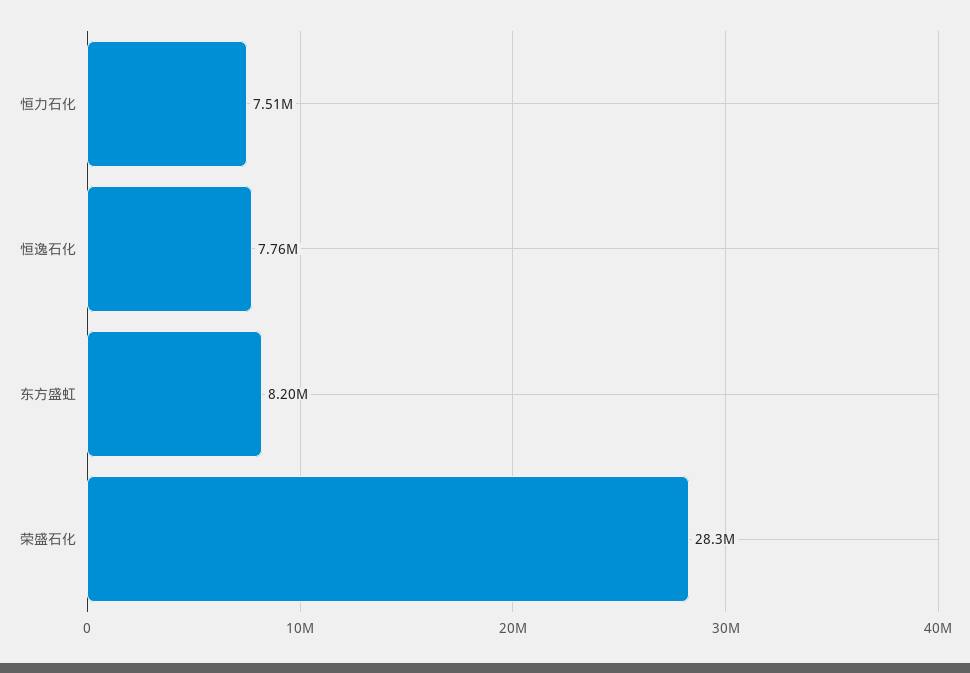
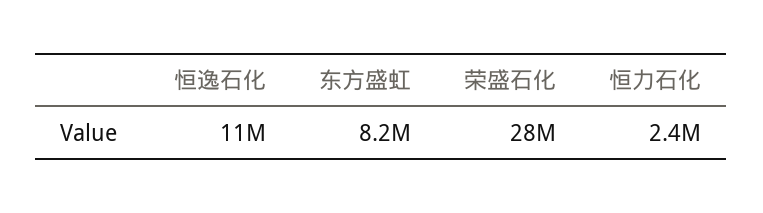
  {
-   "恒力石化": 7510000,
+   "恒力石化": 2400000,
-   "恒逸石化": 7760000,
+   "恒逸石化": 11000000,
    "东方盛虹": 8200000,
    "荣盛石化": 28300000
  }

